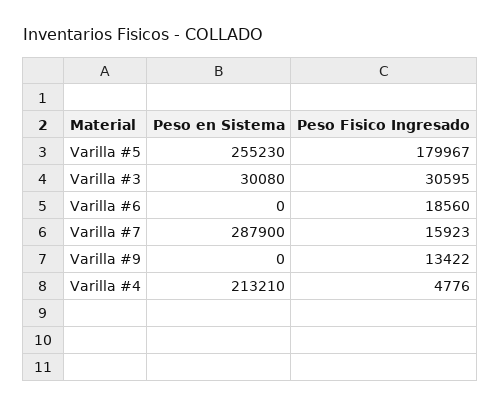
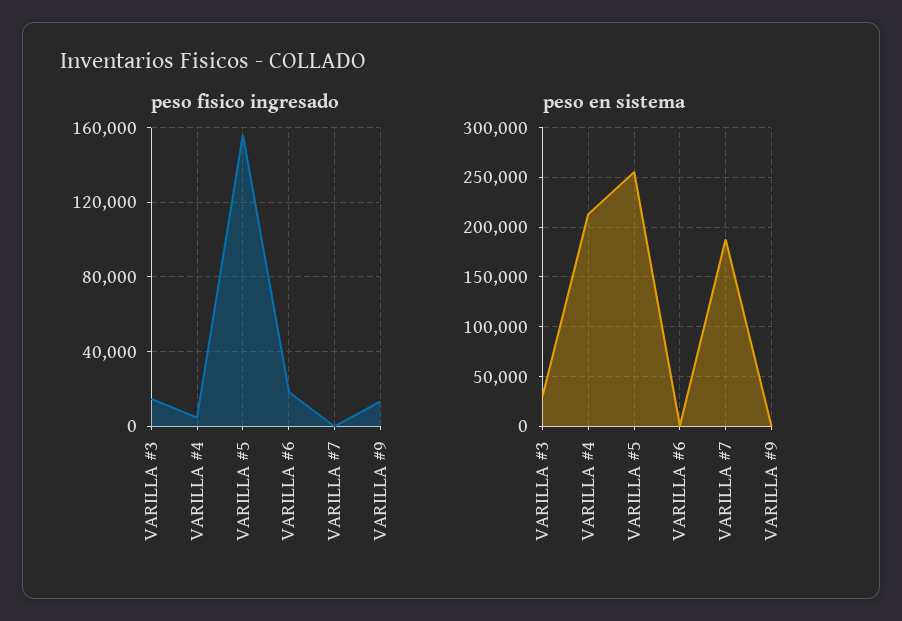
  {
    "Peso en Sistema": {
      "Varilla #5": 255230,
      "Varilla #3": 30080,
      "Varilla #6": 0,
-     "Varilla #7": 287900,
+     "Varilla #7": 190000,
      "Varilla #9": 0,
      "Varilla #4": 213210
    },
    "Peso Fisico Ingresado": {
-     "Varilla #5": 179967,
+     "Varilla #5": 155000,
-     "Varilla #3": 30595,
+     "Varilla #3": 15000,
      "Varilla #6": 18560,
-     "Varilla #7": 15923,
+     "Varilla #7": 0,
      "Varilla #9": 13422,
      "Varilla #4": 4776
    }
  }

